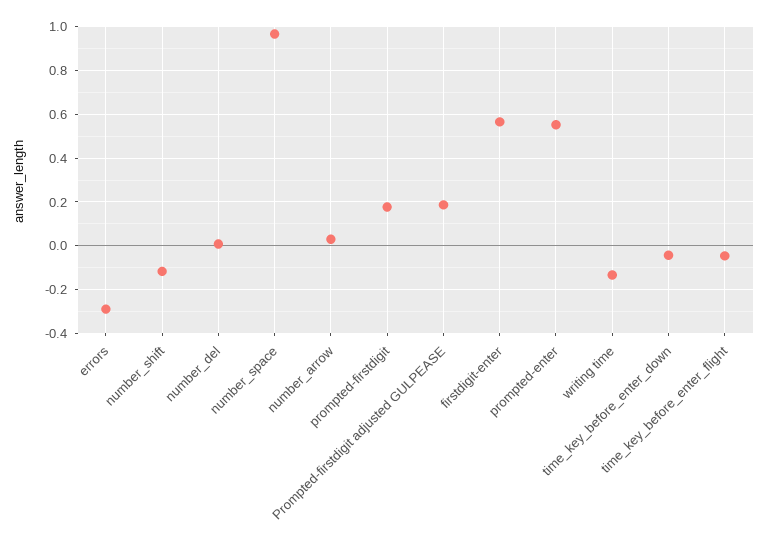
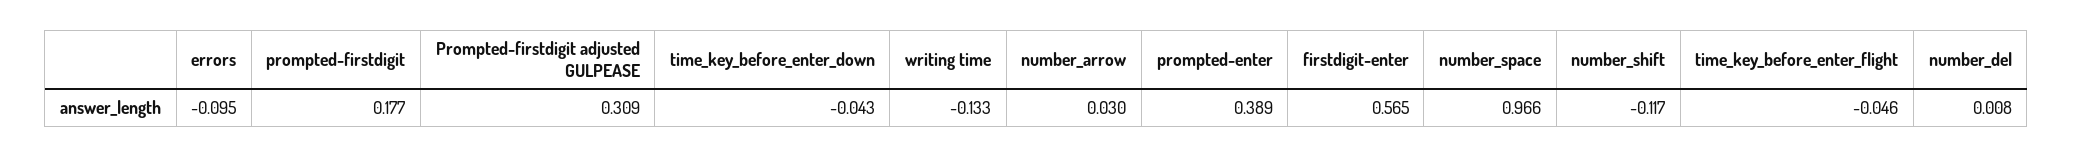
  {
-   "errors": -0.3,
+   "errors": -0.095,
    "number_shift": -0.117,
    "number_del": 0.008,
    "number_space": 0.966,
    "number_arrow": 0.03,
    "prompted-firstdigit": 0.177,
-   "Prompted-firstdigit adjusted GULPEASE": 0.2,
+   "Prompted-firstdigit adjusted GULPEASE": 0.309,
    "firstdigit-enter": 0.565,
-   "prompted-enter": 0.55,
+   "prompted-enter": 0.389,
    "writing time": -0.133,
    "time_key_before_enter_down": -0.043,
    "time_key_before_enter_flight": -0.046
  }

